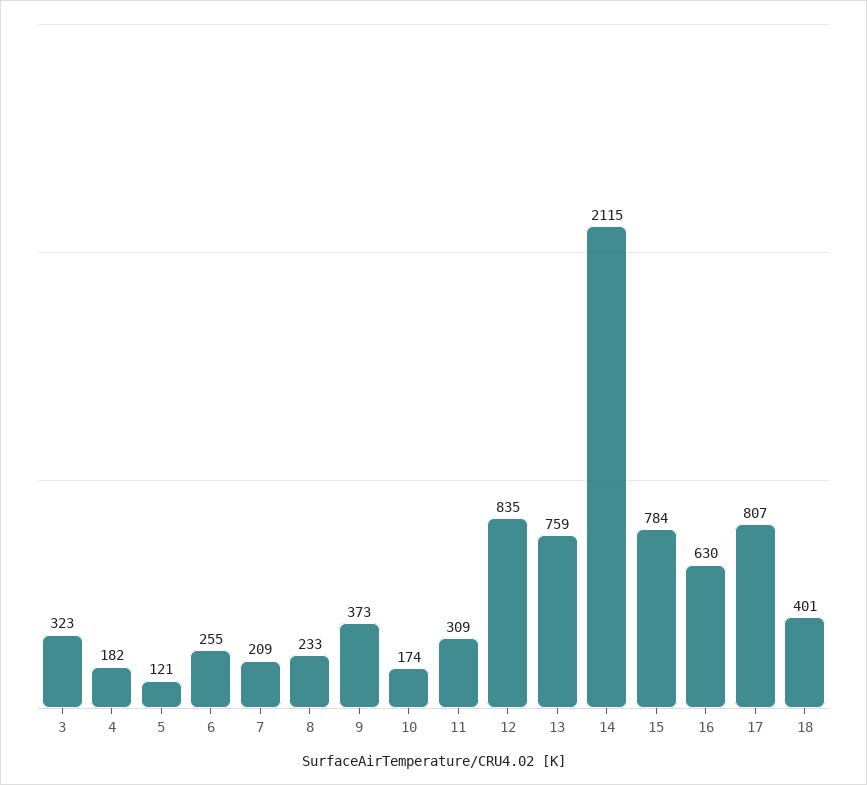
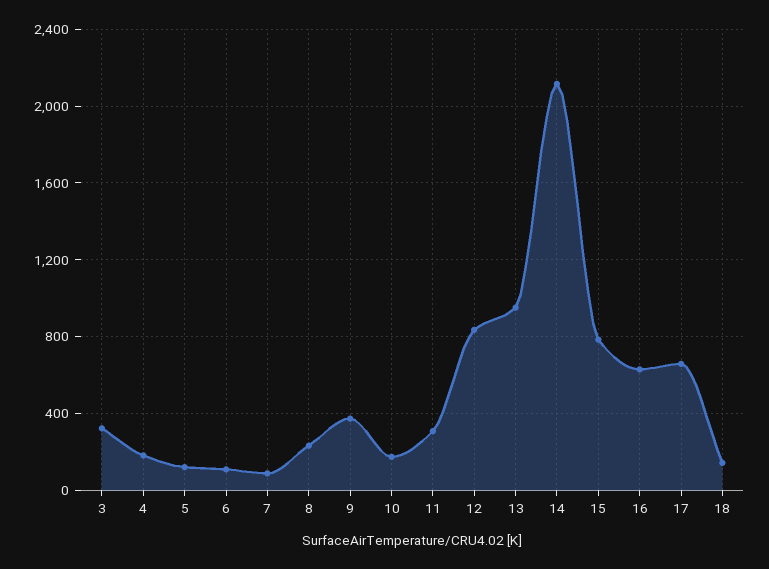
  {
    "3": 323,
    "4": 182,
    "5": 121,
-   "6": 255,
+   "6": 100,
-   "7": 209,
+   "7": 100,
    "8": 233,
    "9": 373,
    "10": 174,
    "11": 309,
    "12": 835,
-   "13": 759,
+   "13": 950,
    "14": 2115,
    "15": 784,
    "16": 630,
-   "17": 807,
+   "17": 650,
-   "18": 401
+   "18": 150
  }

